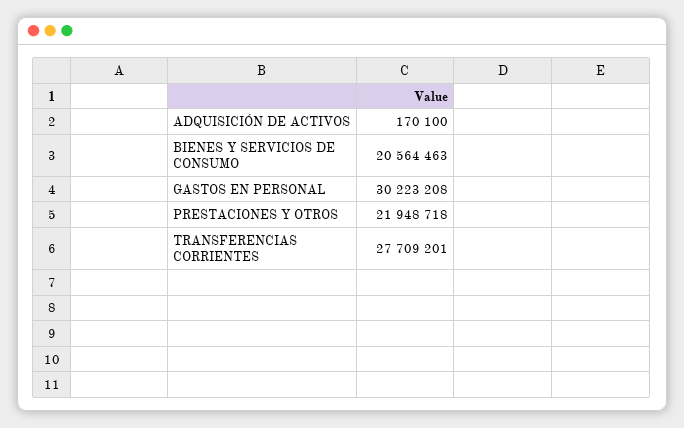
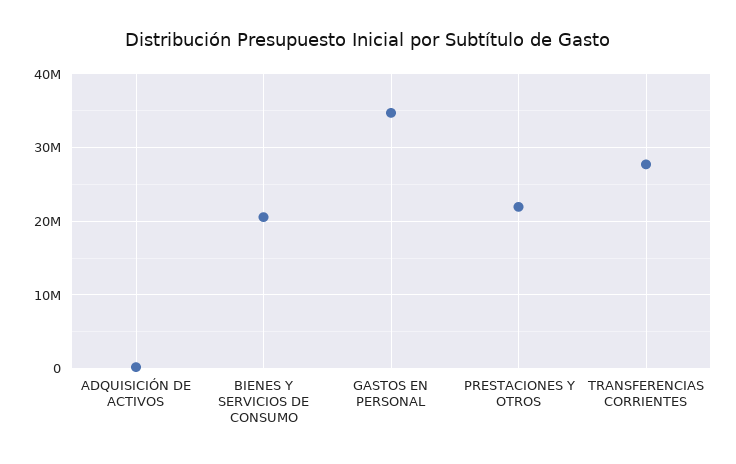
  {
    "ADQUISICIÓN DE ACTIVOS": 170100,
    "BIENES Y SERVICIOS DE CONSUMO": 20564463,
-   "GASTOS EN PERSONAL": 30223208,
+   "GASTOS EN PERSONAL": 35000000,
    "PRESTACIONES Y OTROS": 21948718,
    "TRANSFERENCIAS CORRIENTES": 27709201
  }

